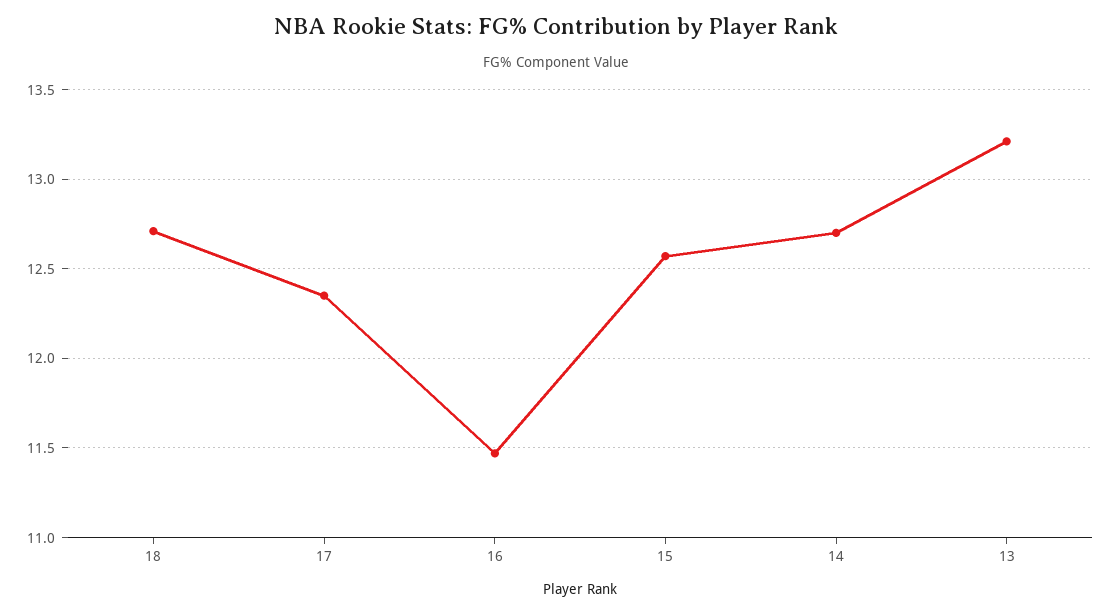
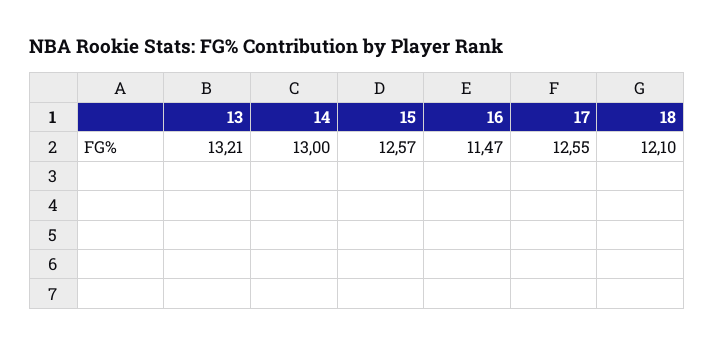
  {
-   "18": 12.7,
+   "18": 12.1,
-   "17": 12.35,
+   "17": 12.55,
    "16": 11.47,
    "15": 12.57,
-   "14": 12.7,
+   "14": 13,
    "13": 13.21
  }

